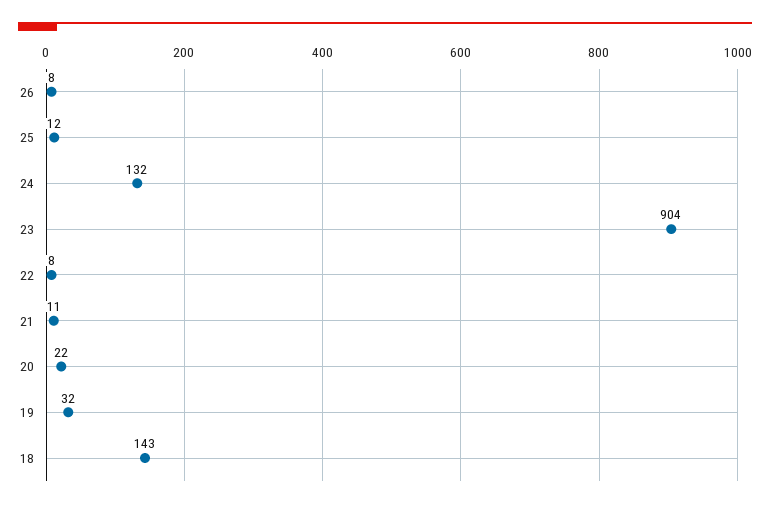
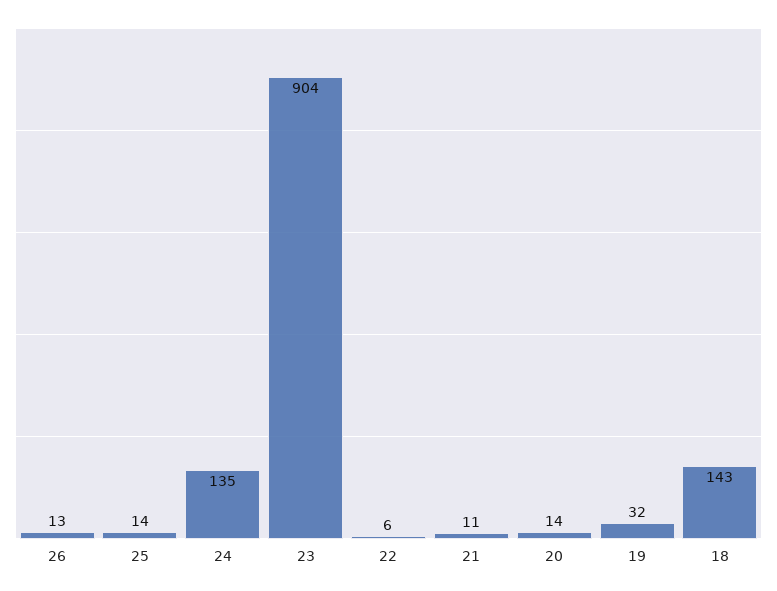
  {
-   "26": 8,
+   "26": 13,
-   "25": 12,
+   "25": 14,
-   "24": 132,
+   "24": 135,
    "23": 904,
-   "22": 8,
+   "22": 6,
    "21": 11,
-   "20": 22,
+   "20": 14,
    "19": 32,
    "18": 143
  }

